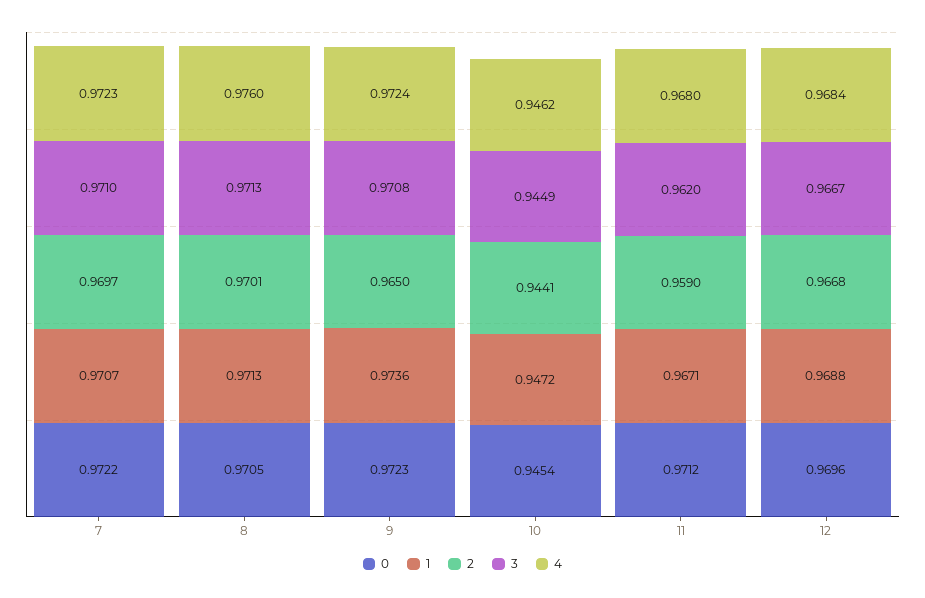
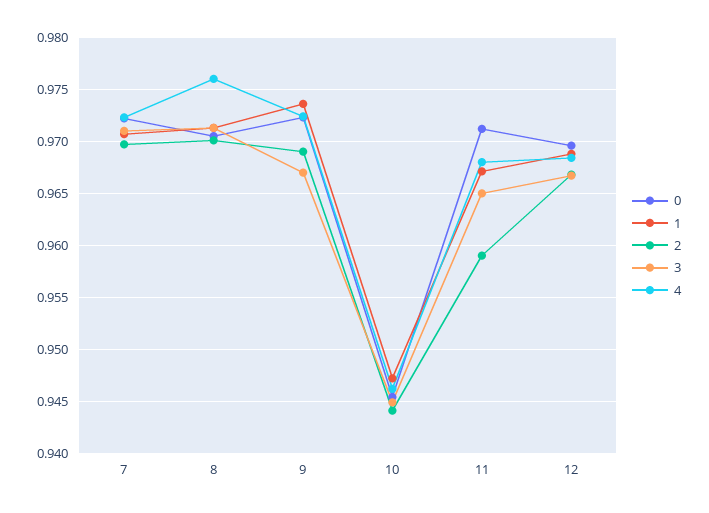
  {
    "0": {
      "7": 0.9722,
      "8": 0.9705,
      "9": 0.9723,
      "10": 0.9454,
      "11": 0.9712,
      "12": 0.9696
    },
    "1": {
      "7": 0.9707,
      "8": 0.9713,
      "9": 0.9736,
      "10": 0.9472,
      "11": 0.9671,
      "12": 0.9688
    },
    "2": {
      "7": 0.9697,
      "8": 0.9701,
-     "9": 0.965,
+     "9": 0.969,
      "10": 0.9441,
      "11": 0.959,
      "12": 0.9668
    },
    "3": {
      "7": 0.971,
      "8": 0.9713,
-     "9": 0.9708,
+     "9": 0.967,
      "10": 0.9449,
-     "11": 0.962,
+     "11": 0.965,
      "12": 0.9667
    },
    "4": {
      "7": 0.9723,
      "8": 0.976,
      "9": 0.9724,
      "10": 0.9462,
      "11": 0.968,
      "12": 0.9684
    }
  }

